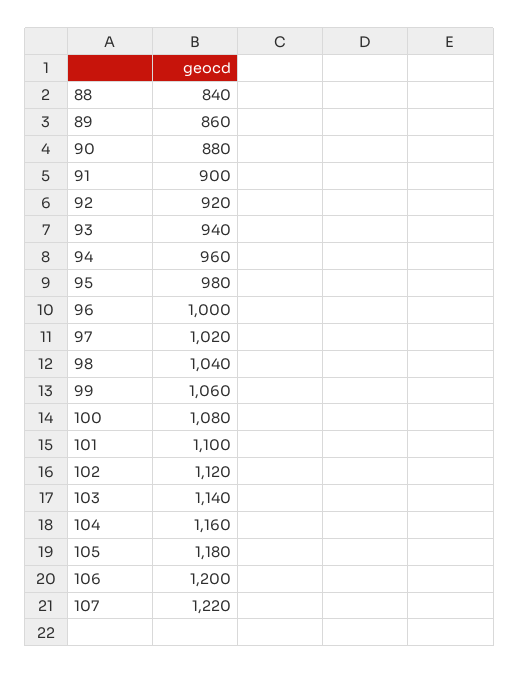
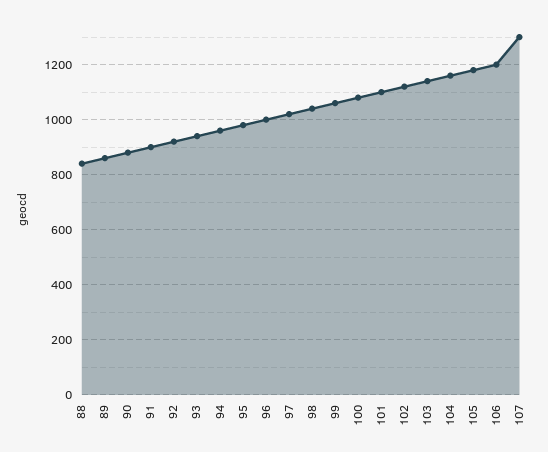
  {
    "88": 840,
    "89": 860,
    "90": 880,
    "91": 900,
    "92": 920,
    "93": 940,
    "94": 960,
    "95": 980,
    "96": 1000,
    "97": 1020,
    "98": 1040,
    "99": 1060,
    "100": 1080,
    "101": 1100,
    "102": 1120,
    "103": 1140,
    "104": 1160,
    "105": 1180,
    "106": 1200,
-   "107": 1220
+   "107": 1300
  }

